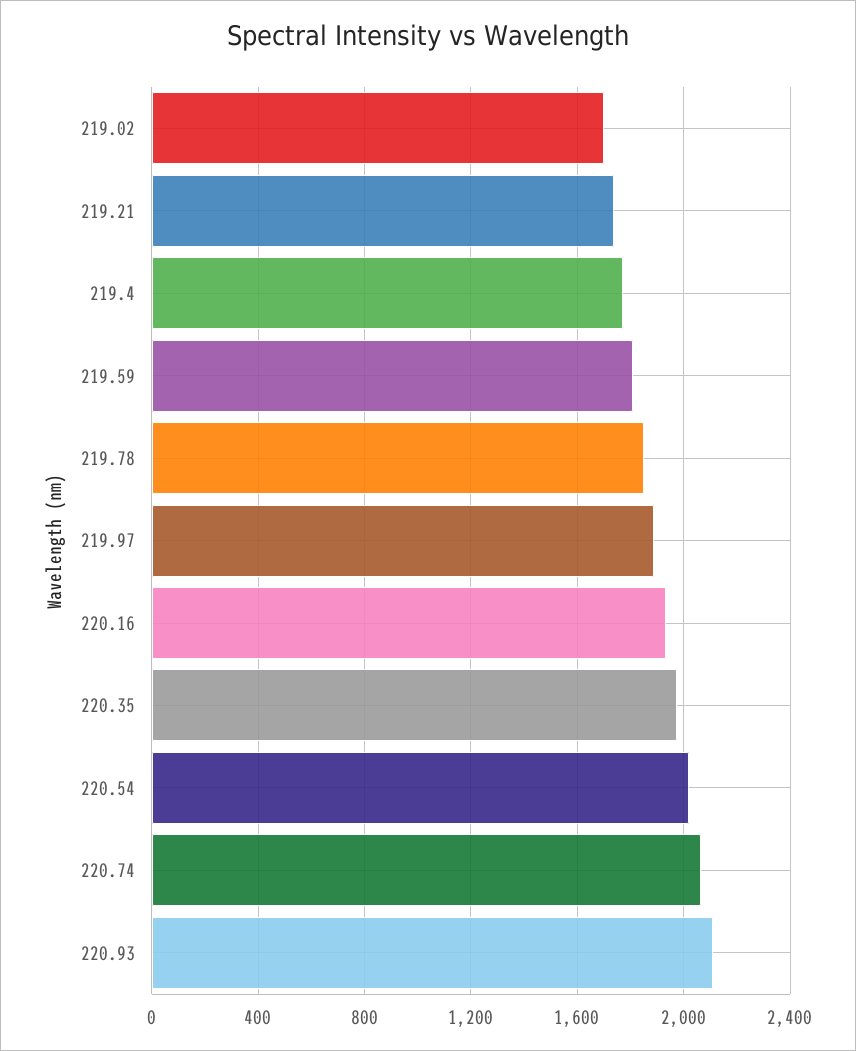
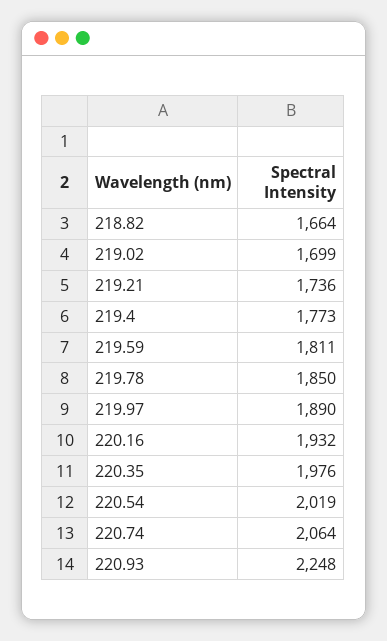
  {
    "219.02": 1699,
    "219.21": 1736,
    "219.4": 1773,
    "219.59": 1811,
    "219.78": 1850,
    "219.97": 1890,
    "220.16": 1932,
    "220.35": 1976,
    "220.54": 2019,
    "220.74": 2064,
-   "220.93": 2100
+   "220.93": 2248,
+   "218.82": 1664
  }

